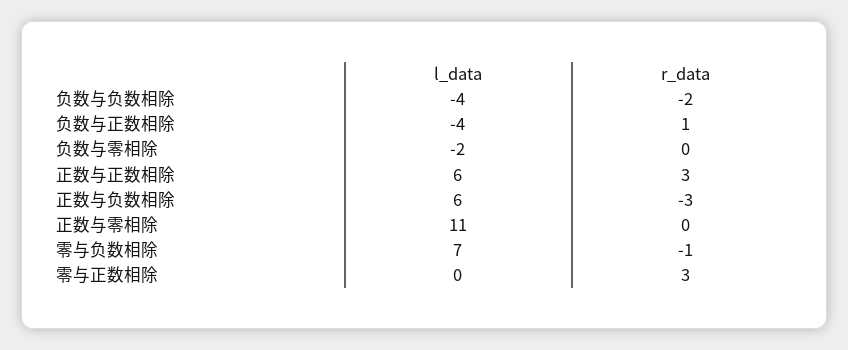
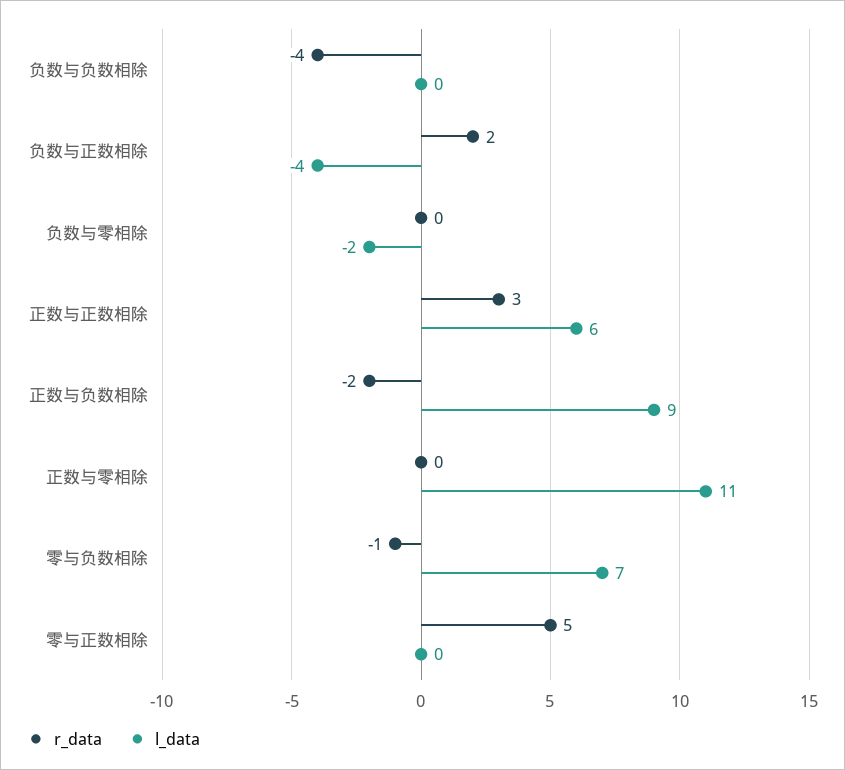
  {
    "l_data": {
-     "负数与负数相除": -4,
+     "负数与负数相除": 0,
      "负数与正数相除": -4,
      "负数与零相除": -2,
      "正数与正数相除": 6,
-     "正数与负数相除": 6,
+     "正数与负数相除": 9,
      "正数与零相除": 11,
      "零与负数相除": 7,
      "零与正数相除": 0
    },
    "r_data": {
-     "负数与负数相除": -2,
+     "负数与负数相除": -4,
-     "负数与正数相除": 1,
+     "负数与正数相除": 2,
      "负数与零相除": 0,
      "正数与正数相除": 3,
-     "正数与负数相除": -3,
+     "正数与负数相除": -2,
      "正数与零相除": 0,
      "零与负数相除": -1,
-     "零与正数相除": 3
+     "零与正数相除": 5
    }
  }

